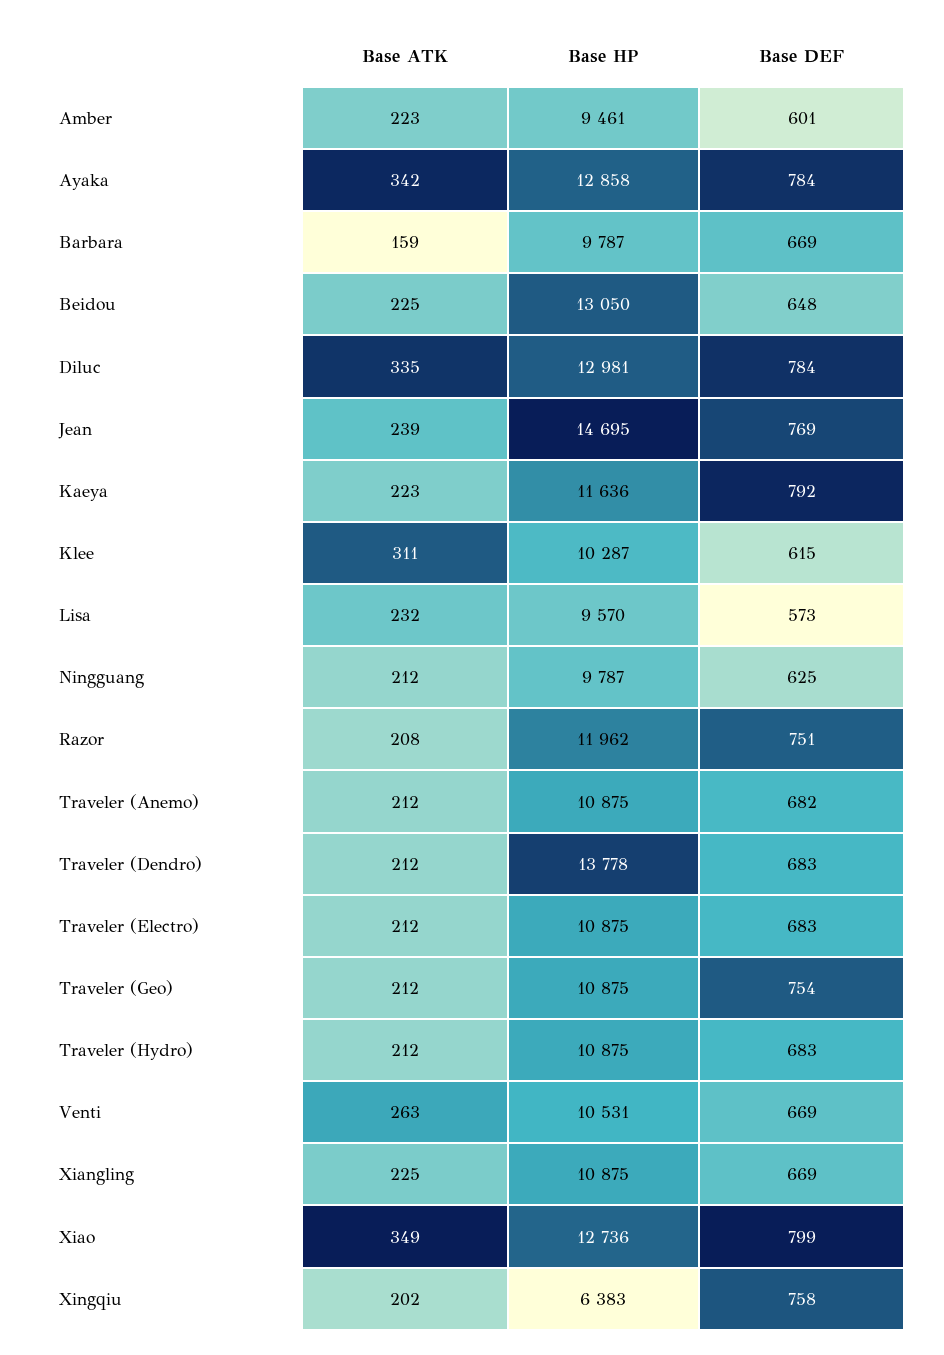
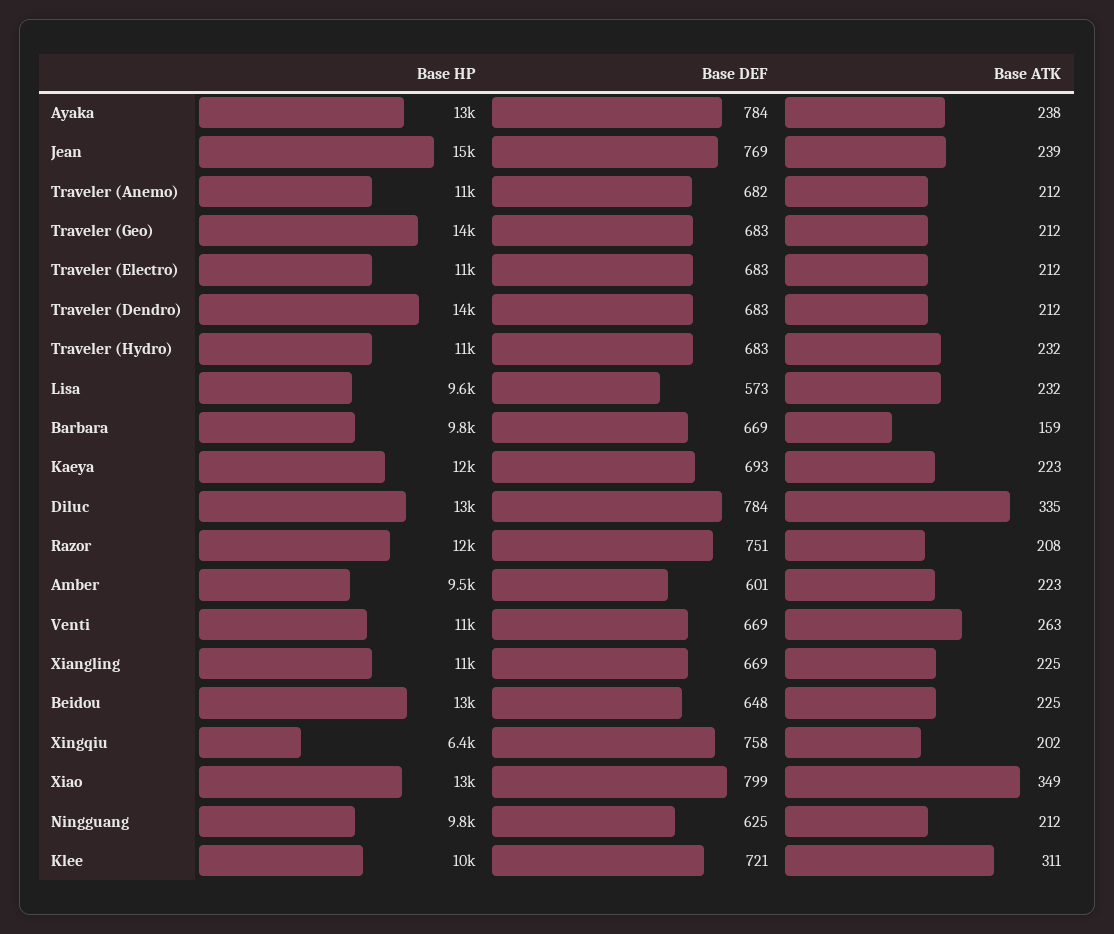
  {
    "Base ATK": {
      "Amber": 223,
-     "Ayaka": 342,
+     "Ayaka": 238,
      "Barbara": 159,
      "Beidou": 225,
      "Diluc": 335,
      "Jean": 239,
      "Kaeya": 223,
      "Klee": 311,
      "Lisa": 232,
      "Ningguang": 212,
      "Razor": 208,
      "Traveler (Anemo)": 212,
      "Traveler (Dendro)": 212,
      "Traveler (Electro)": 212,
      "Traveler (Geo)": 212,
-     "Traveler (Hydro)": 212,
+     "Traveler (Hydro)": 232,
      "Venti": 263,
      "Xiangling": 225,
      "Xiao": 349,
      "Xingqiu": 202
    },
    "Base HP": {
      "Amber": 9461,
      "Ayaka": 12858,
      "Barbara": 9787,
      "Beidou": 13050,
      "Diluc": 12981,
      "Jean": 14695,
      "Kaeya": 11636,
      "Klee": 10287,
      "Lisa": 9570,
      "Ningguang": 9787,
      "Razor": 11962,
      "Traveler (Anemo)": 10875,
      "Traveler (Dendro)": 13778,
      "Traveler (Electro)": 10875,
-     "Traveler (Geo)": 10875,
+     "Traveler (Geo)": 14000,
      "Traveler (Hydro)": 10875,
      "Venti": 10531,
      "Xiangling": 10875,
      "Xiao": 12736,
      "Xingqiu": 6383
    },
    "Base DEF": {
      "Amber": 601,
      "Ayaka": 784,
      "Barbara": 669,
      "Beidou": 648,
      "Diluc": 784,
      "Jean": 769,
-     "Kaeya": 792,
+     "Kaeya": 693,
-     "Klee": 615,
+     "Klee": 721,
      "Lisa": 573,
      "Ningguang": 625,
      "Razor": 751,
      "Traveler (Anemo)": 682,
      "Traveler (Dendro)": 683,
      "Traveler (Electro)": 683,
-     "Traveler (Geo)": 754,
+     "Traveler (Geo)": 683,
      "Traveler (Hydro)": 683,
      "Venti": 669,
      "Xiangling": 669,
      "Xiao": 799,
      "Xingqiu": 758
    }
  }

